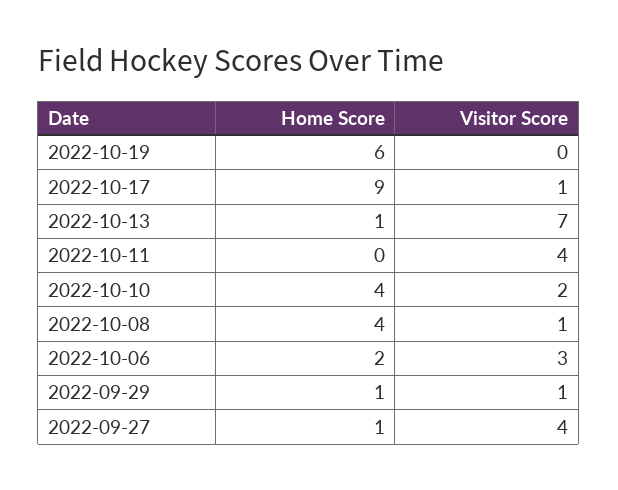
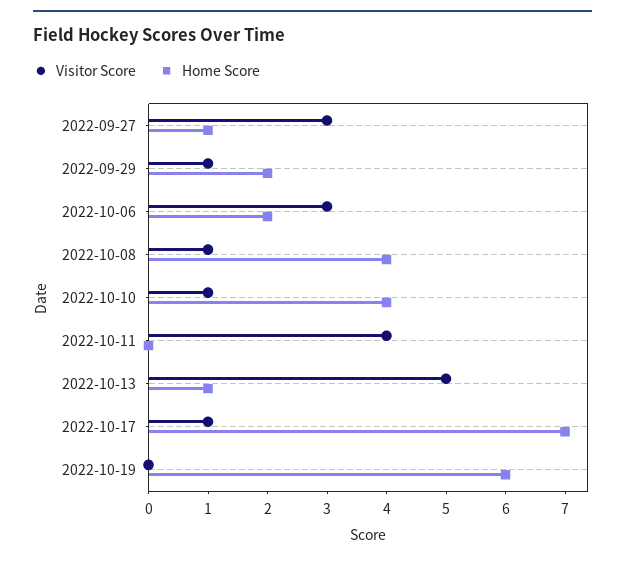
  {
    "Home Score": {
      "2022-10-19": 6,
-     "2022-10-17": 9,
+     "2022-10-17": 7,
      "2022-10-13": 1,
      "2022-10-11": 0,
      "2022-10-10": 4,
      "2022-10-08": 4,
      "2022-10-06": 2,
-     "2022-09-29": 1,
+     "2022-09-29": 2,
      "2022-09-27": 1
    },
    "Visitor Score": {
      "2022-10-19": 0,
      "2022-10-17": 1,
-     "2022-10-13": 7,
+     "2022-10-13": 5,
      "2022-10-11": 4,
-     "2022-10-10": 2,
+     "2022-10-10": 1,
      "2022-10-08": 1,
      "2022-10-06": 3,
      "2022-09-29": 1,
-     "2022-09-27": 4
+     "2022-09-27": 3
    }
  }

